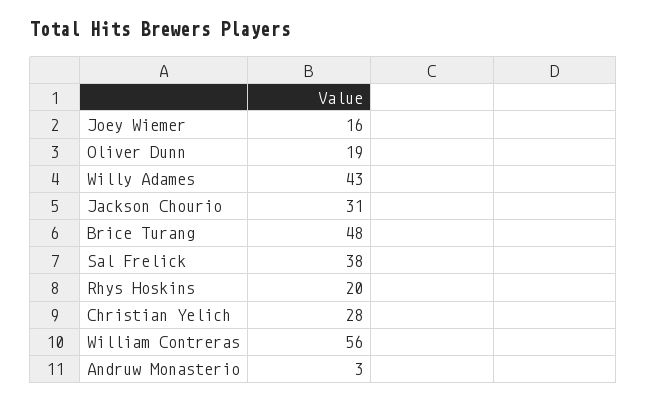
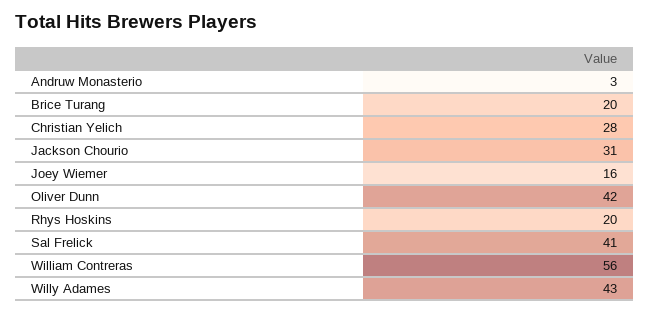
  {
    "Joey Wiemer": 16,
-   "Oliver Dunn": 19,
+   "Oliver Dunn": 42,
    "Willy Adames": 43,
    "Jackson Chourio": 31,
-   "Brice Turang": 48,
+   "Brice Turang": 20,
-   "Sal Frelick": 38,
+   "Sal Frelick": 41,
    "Rhys Hoskins": 20,
    "Christian Yelich": 28,
    "William Contreras": 56,
    "Andruw Monasterio": 3
  }

